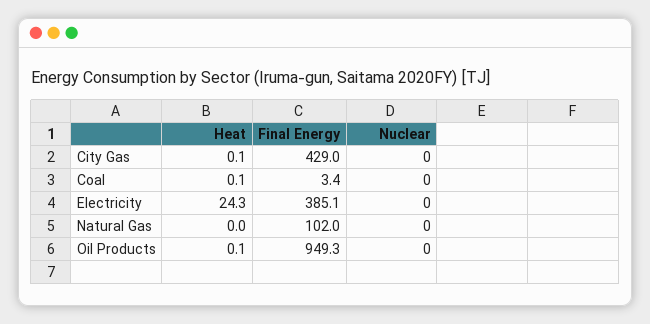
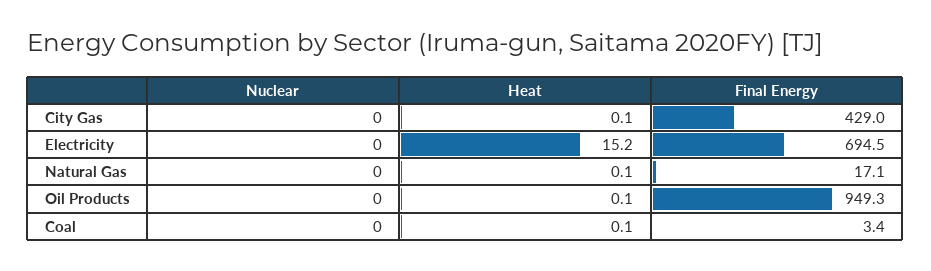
  {
    "Heat": {
      "City Gas": 0.1,
      "Coal": 0.1,
-     "Electricity": 24.3,
+     "Electricity": 15.2,
-     "Natural Gas": 0,
+     "Natural Gas": 0.1,
      "Oil Products": 0.1
    },
    "Final Energy": {
      "City Gas": 429,
      "Coal": 3.4,
-     "Electricity": 385.1,
+     "Electricity": 694.5,
-     "Natural Gas": 102,
+     "Natural Gas": 17.1,
      "Oil Products": 949.3
    },
    "Nuclear": {
      "City Gas": 0,
      "Coal": 0,
      "Electricity": 0,
      "Natural Gas": 0,
      "Oil Products": 0
    }
  }

